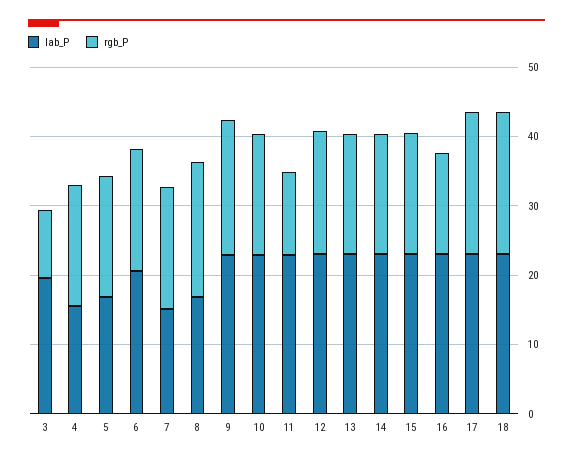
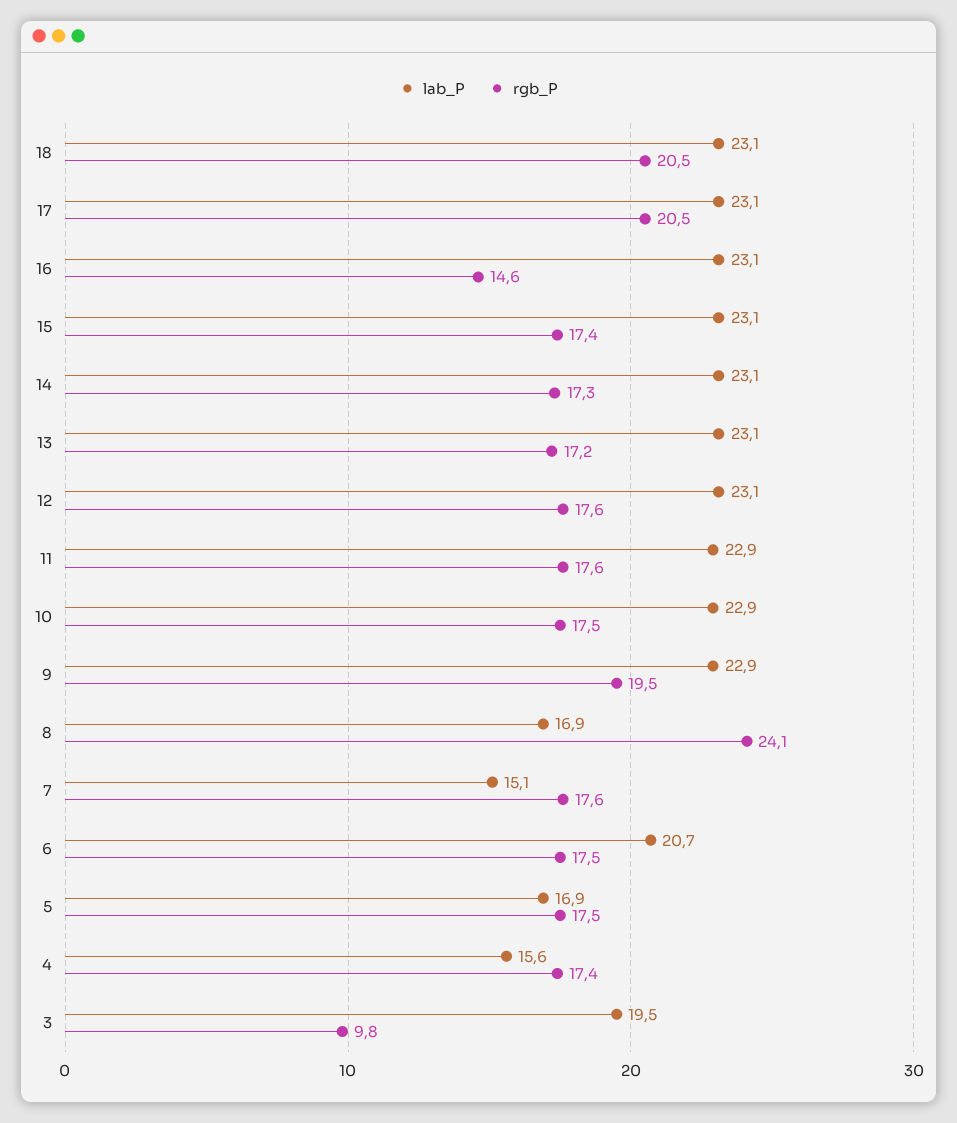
  {
    "lab_P": {
      "3": 19.5,
      "4": 15.6,
      "5": 16.9,
      "6": 20.7,
      "7": 15.1,
      "8": 16.9,
      "9": 22.9,
      "10": 22.9,
      "11": 22.9,
      "12": 23.1,
      "13": 23.1,
      "14": 23.1,
      "15": 23.1,
      "16": 23.1,
      "17": 23.1,
      "18": 23.1
    },
    "rgb_P": {
      "3": 9.8,
      "4": 17.4,
      "5": 17.5,
      "6": 17.5,
      "7": 17.6,
-     "8": 20,
+     "8": 24.1,
      "9": 19.5,
      "10": 17.5,
-     "11": 12,
+     "11": 17.6,
      "12": 17.6,
      "13": 17.2,
      "14": 17.3,
      "15": 17.4,
      "16": 14.6,
      "17": 20.5,
      "18": 20.5
    }
  }

